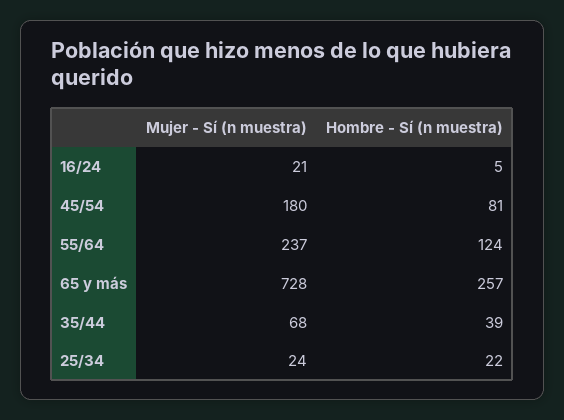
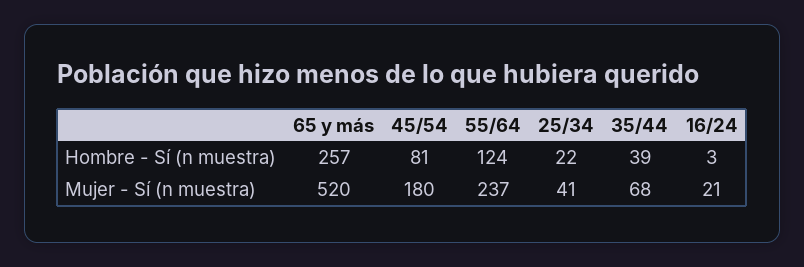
  {
    "Mujer - Sí (n muestra)": {
      "16/24": 21,
      "45/54": 180,
      "55/64": 237,
-     "65 y más": 728,
+     "65 y más": 520,
      "35/44": 68,
-     "25/34": 24
+     "25/34": 41
    },
    "Hombre - Sí (n muestra)": {
-     "16/24": 5,
+     "16/24": 3,
      "45/54": 81,
      "55/64": 124,
      "65 y más": 257,
      "35/44": 39,
      "25/34": 22
    }
  }

